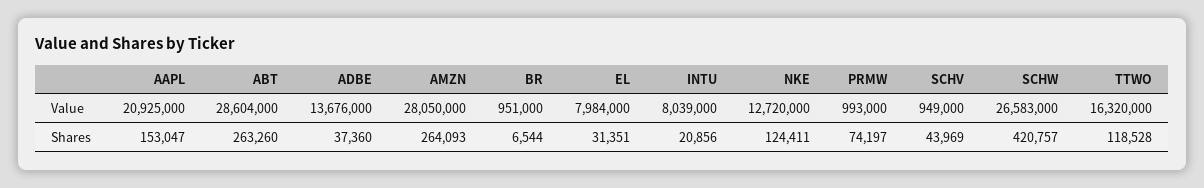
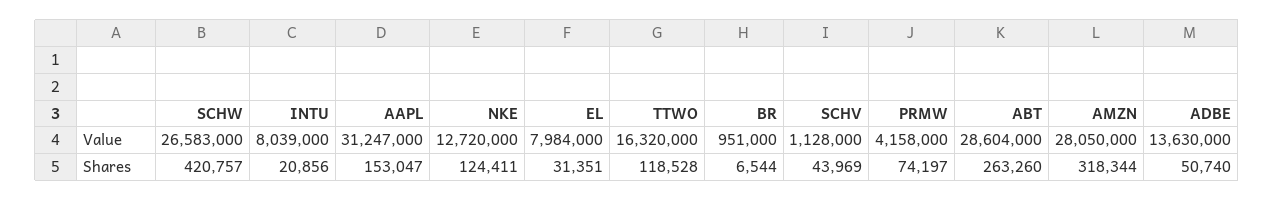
  {
    "AAPL": {
-     "Value": 20925000,
+     "Value": 31247000,
      "Shares": 153047
    },
    "ABT": {
      "Value": 28604000,
      "Shares": 263260
    },
    "ADBE": {
-     "Value": 13676000,
+     "Value": 13630000,
-     "Shares": 37360
+     "Shares": 50740
    },
    "AMZN": {
      "Value": 28050000,
-     "Shares": 264093
+     "Shares": 318344
    },
    "BR": {
      "Value": 951000,
      "Shares": 6544
    },
    "EL": {
      "Value": 7984000,
      "Shares": 31351
    },
    "INTU": {
      "Value": 8039000,
      "Shares": 20856
    },
    "NKE": {
      "Value": 12720000,
      "Shares": 124411
    },
    "PRMW": {
-     "Value": 993000,
+     "Value": 4158000,
      "Shares": 74197
    },
    "SCHV": {
-     "Value": 949000,
+     "Value": 1128000,
      "Shares": 43969
    },
    "SCHW": {
      "Value": 26583000,
      "Shares": 420757
    },
    "TTWO": {
      "Value": 16320000,
      "Shares": 118528
    }
  }

